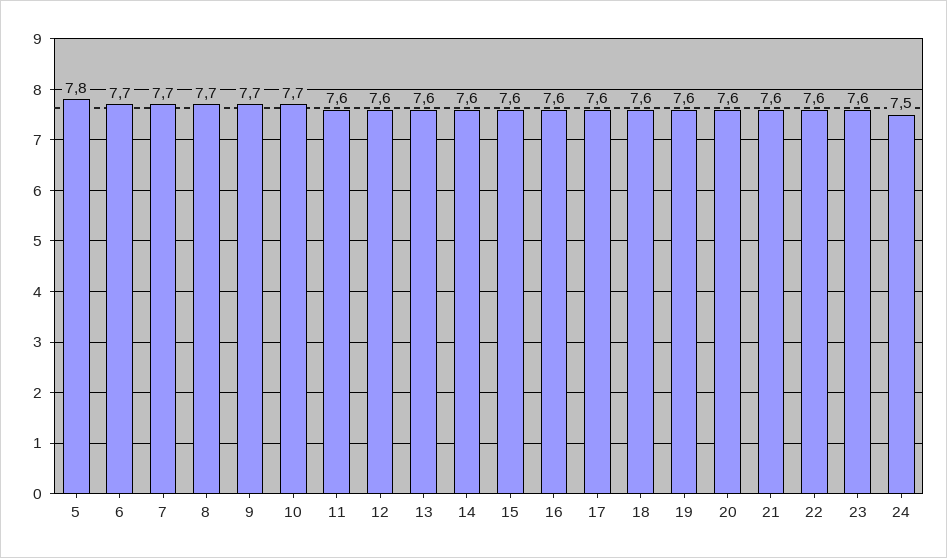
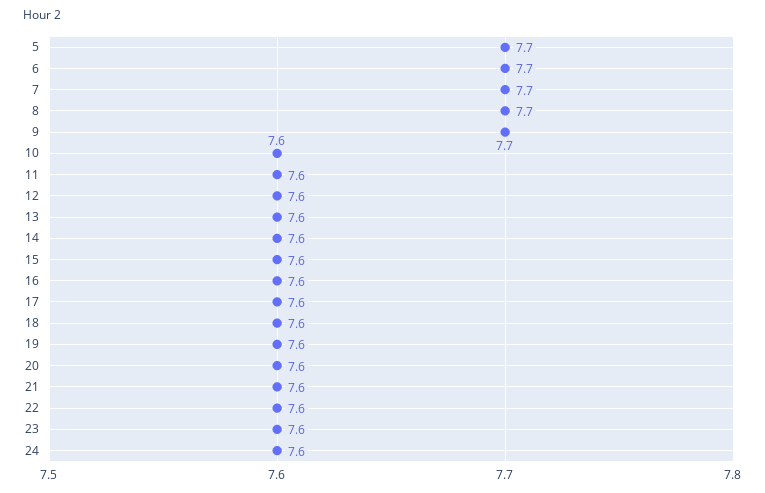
  {
-   "5": 7.8,
+   "5": 7.7,
    "6": 7.7,
    "7": 7.7,
    "8": 7.7,
    "9": 7.7,
-   "10": 7.7,
+   "10": 7.6,
    "11": 7.6,
    "12": 7.6,
    "13": 7.6,
    "14": 7.6,
    "15": 7.6,
    "16": 7.6,
    "17": 7.6,
    "18": 7.6,
    "19": 7.6,
    "20": 7.6,
    "21": 7.6,
    "22": 7.6,
    "23": 7.6,
-   "24": 7.5
+   "24": 7.6
  }

